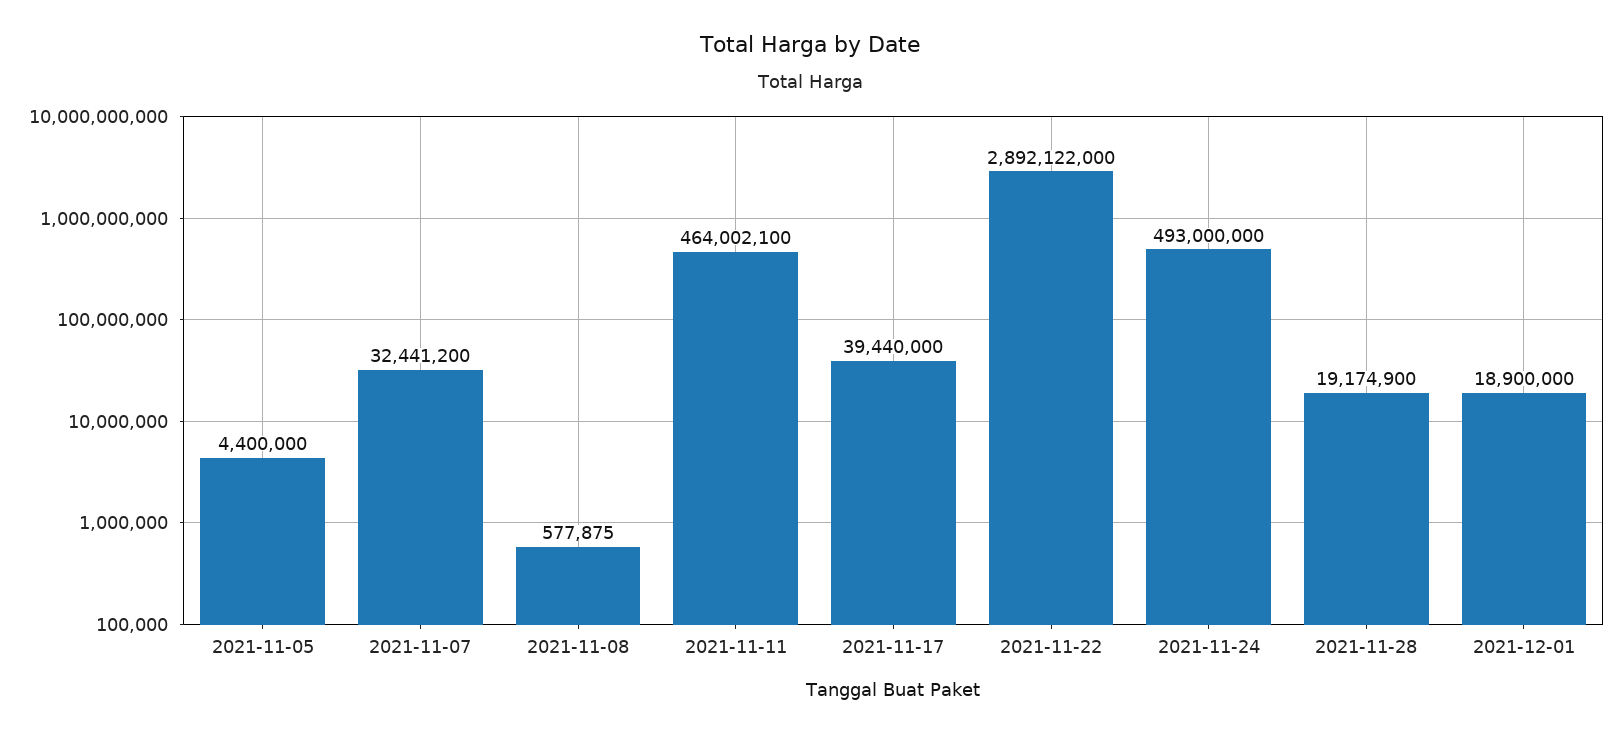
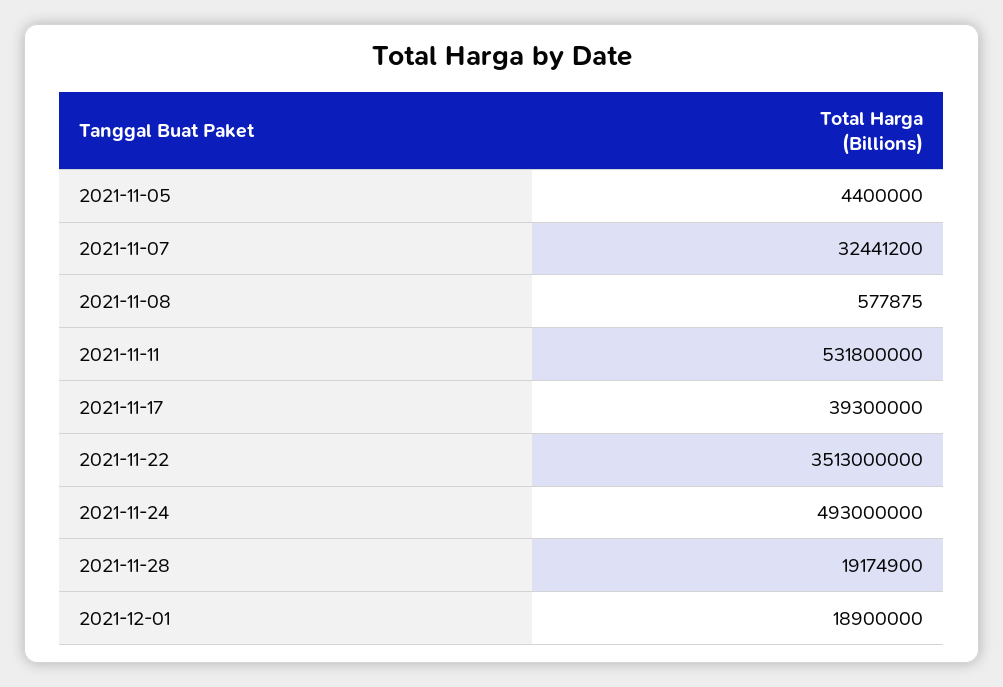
  {
    "2021-11-05": 4400000,
    "2021-11-07": 32441200,
    "2021-11-08": 577875,
-   "2021-11-11": 464002100,
+   "2021-11-11": 531800000,
-   "2021-11-17": 39440000,
+   "2021-11-17": 39300000,
-   "2021-11-22": 2892122000,
+   "2021-11-22": 3513000000,
    "2021-11-24": 493000000,
    "2021-11-28": 19174900,
    "2021-12-01": 18900000
  }

